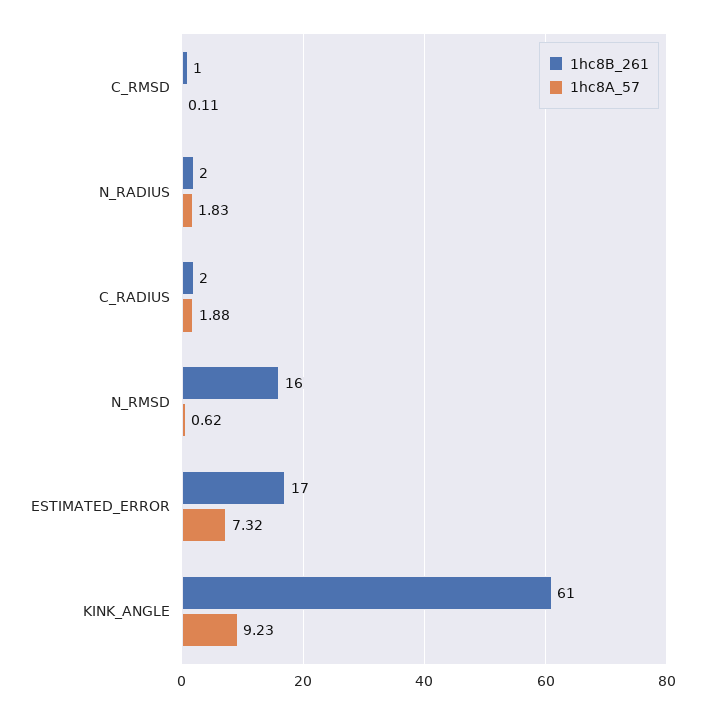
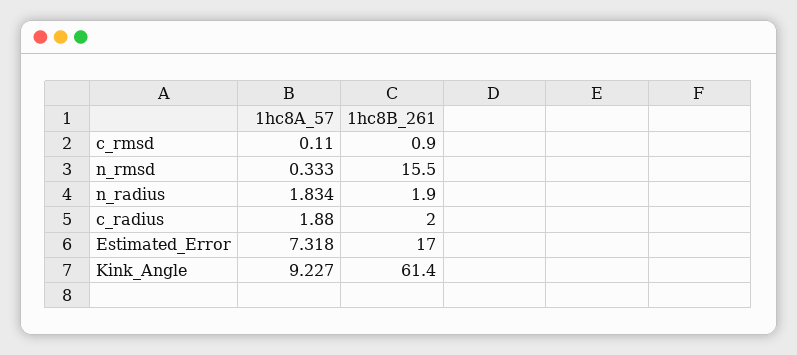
  {
    "1hc8B_261": {
      "C_RMSD": 0.9,
      "N_RADIUS": 1.9,
      "C_RADIUS": 2,
      "N_RMSD": 15.5,
      "ESTIMATED_ERROR": 17,
      "KINK_ANGLE": 61.4
    },
    "1hc8A_57": {
      "C_RMSD": 0.11,
      "N_RADIUS": 1.834,
      "C_RADIUS": 1.88,
-     "N_RMSD": 0.62,
+     "N_RMSD": 0.333,
      "ESTIMATED_ERROR": 7.318,
      "KINK_ANGLE": 9.227
    }
  }

